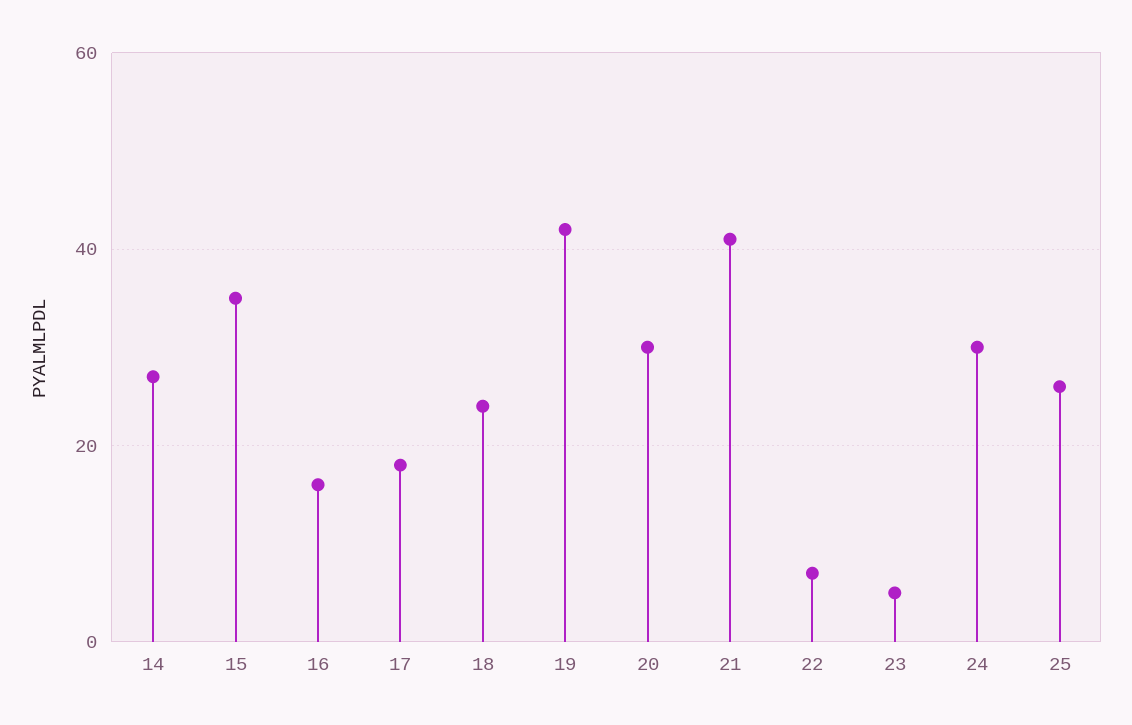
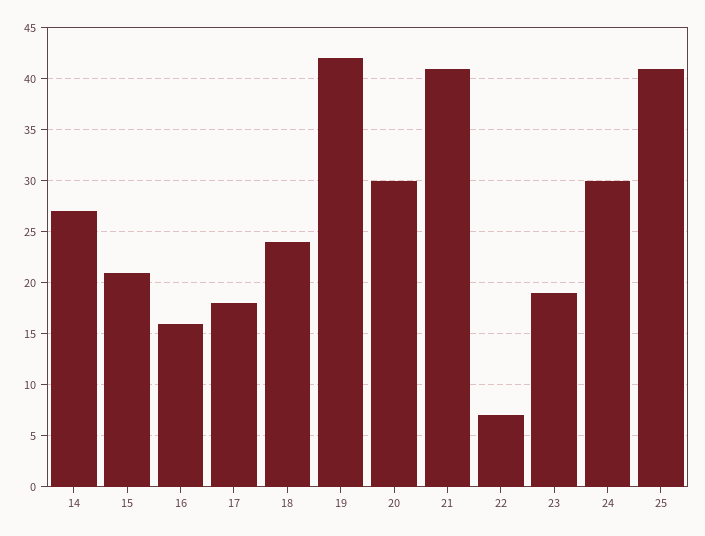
  {
    "14": 27,
-   "15": 35,
+   "15": 21,
    "16": 16,
    "17": 18,
    "18": 24,
    "19": 42,
    "20": 30,
    "21": 41,
    "22": 7,
-   "23": 5,
+   "23": 19,
    "24": 30,
-   "25": 25
+   "25": 41
  }

